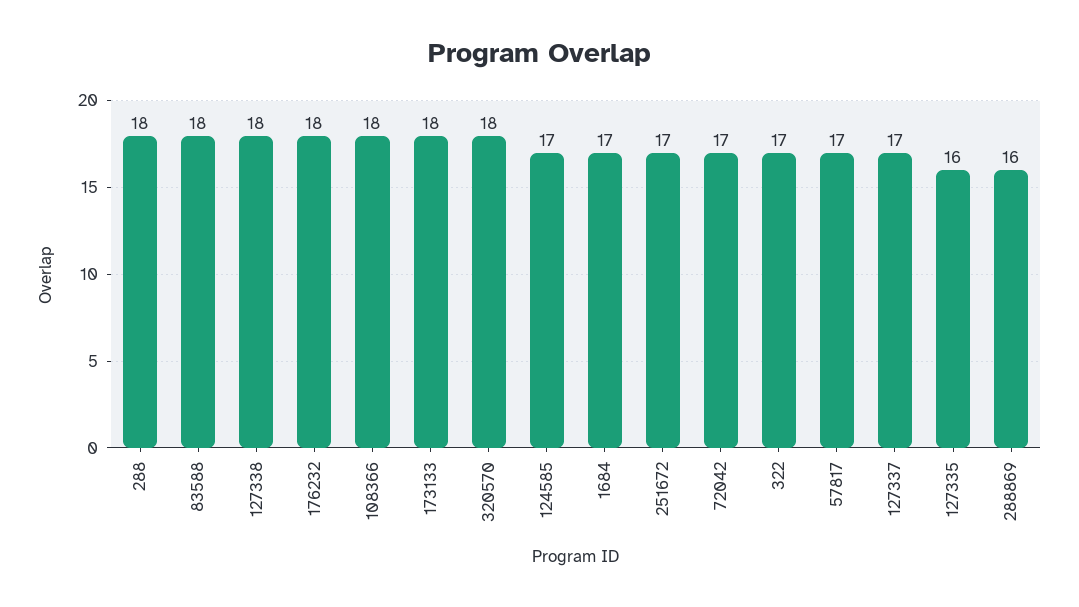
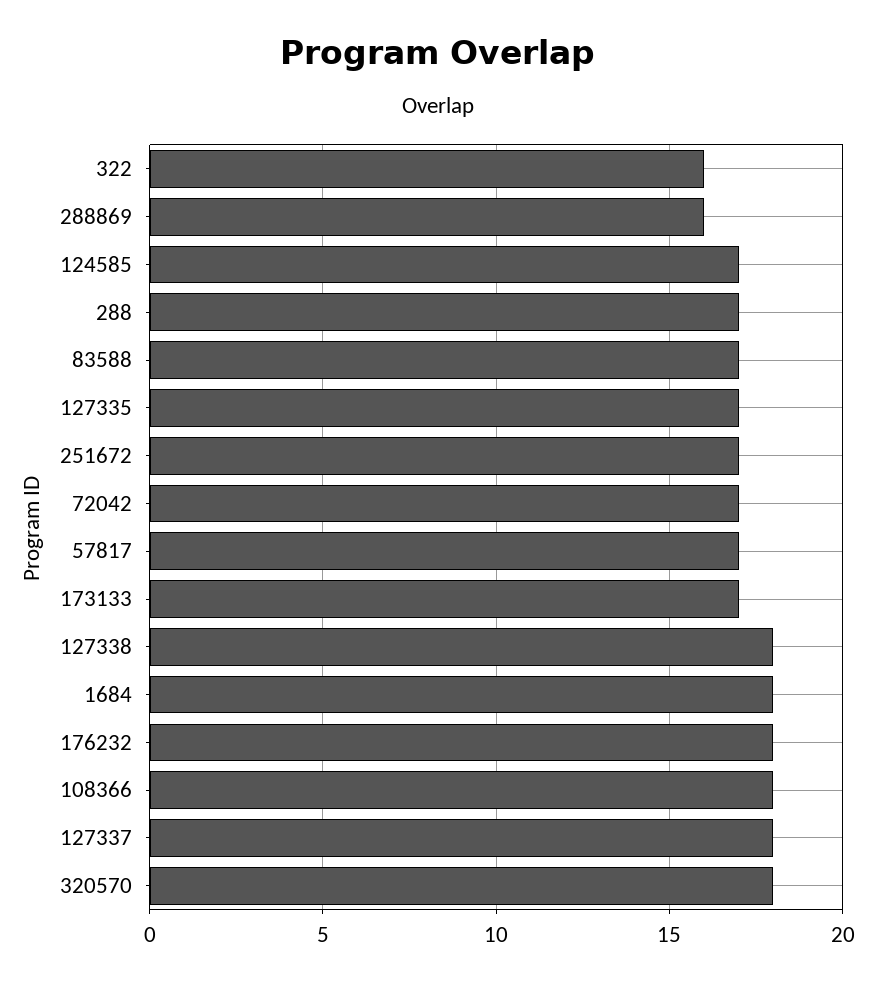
  {
-   "288": 18,
+   "288": 17,
-   "83588": 18,
+   "83588": 17,
    "127338": 18,
    "176232": 18,
    "108366": 18,
-   "173133": 18,
+   "173133": 17,
    "320570": 18,
    "124585": 17,
-   "1684": 17,
+   "1684": 18,
    "251672": 17,
    "72042": 17,
-   "322": 17,
+   "322": 16,
    "57817": 17,
-   "127337": 17,
+   "127337": 18,
-   "127335": 16,
+   "127335": 17,
    "288869": 16
  }

